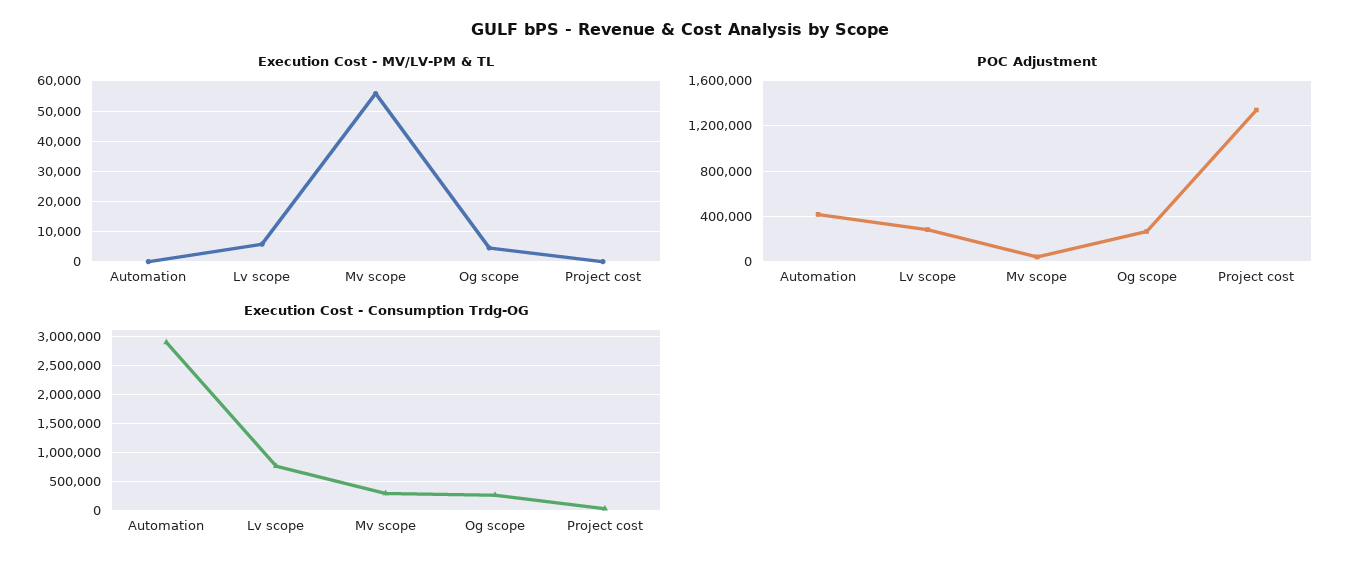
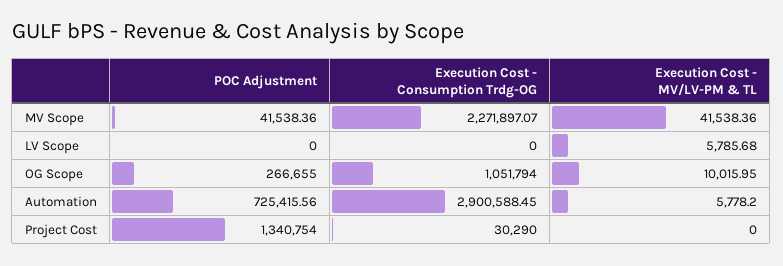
  {
    "Execution Cost - MV/LV-PM & TL": {
-     "Automation": 0,
+     "Automation": 5778.2,
      "Lv scope": 5785.68,
-     "Mv scope": 56000,
+     "Mv scope": 41538.36,
-     "Og scope": 4000,
+     "Og scope": 10015.95,
      "Project cost": 0
    },
    "POC Adjustment": {
-     "Automation": 400000,
+     "Automation": 725415.56,
-     "Lv scope": 300000,
+     "Lv scope": 0,
      "Mv scope": 41538.36,
      "Og scope": 266655,
      "Project cost": 1340754
    },
    "Execution Cost - Consumption Trdg-OG": {
      "Automation": 2900588.45,
-     "Lv scope": 750000,
+     "Lv scope": 0,
-     "Mv scope": 250000,
+     "Mv scope": 2271897.07,
-     "Og scope": 250000,
+     "Og scope": 1051794,
      "Project cost": 30290
    }
  }

